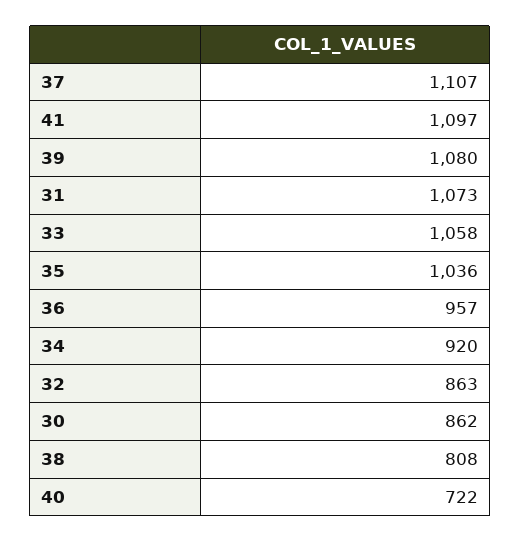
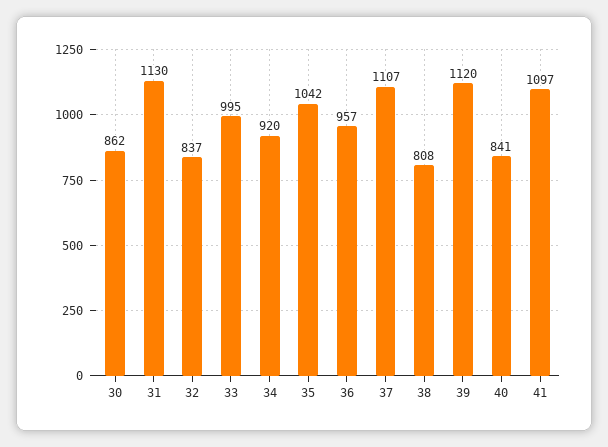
  {
    "37": 1107,
    "41": 1097,
-   "39": 1080,
+   "39": 1120,
-   "31": 1073,
+   "31": 1130,
-   "33": 1058,
+   "33": 995,
-   "35": 1036,
+   "35": 1042,
    "36": 957,
    "34": 920,
-   "32": 863,
+   "32": 837,
    "30": 862,
    "38": 808,
-   "40": 722
+   "40": 841
  }

